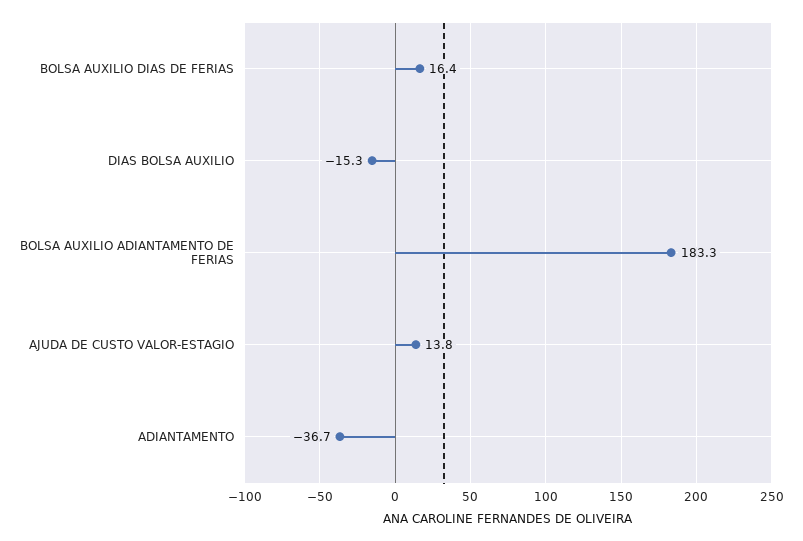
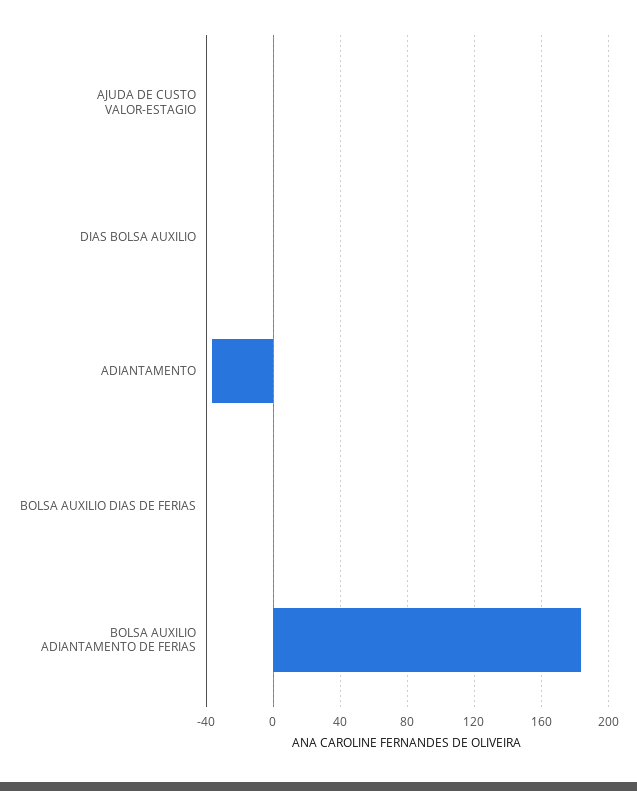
  {
-   "BOLSA AUXILIO DIAS DE FERIAS": 16.4,
+   "BOLSA AUXILIO DIAS DE FERIAS": 0,
-   "DIAS BOLSA AUXILIO": -15.3,
+   "DIAS BOLSA AUXILIO": 0,
    "BOLSA AUXILIO ADIANTAMENTO DE FERIAS": 183.3,
-   "AJUDA DE CUSTO VALOR-ESTAGIO": 13.8,
+   "AJUDA DE CUSTO VALOR-ESTAGIO": 0,
    "ADIANTAMENTO": -36.7
  }

